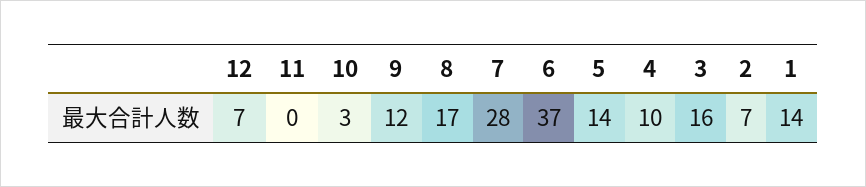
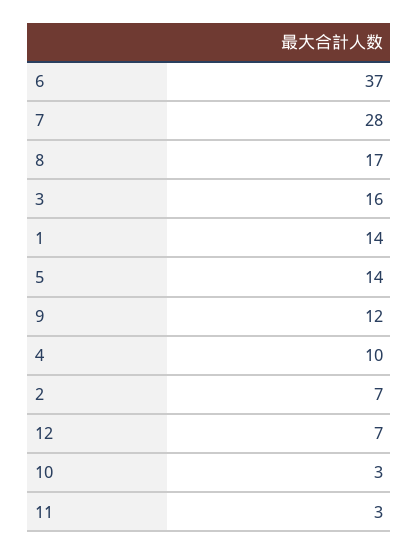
  {
    "12": 7,
-   "11": 0,
+   "11": 3,
    "10": 3,
    "9": 12,
    "8": 17,
    "7": 28,
    "6": 37,
    "5": 14,
    "4": 10,
    "3": 16,
    "2": 7,
    "1": 14
  }

